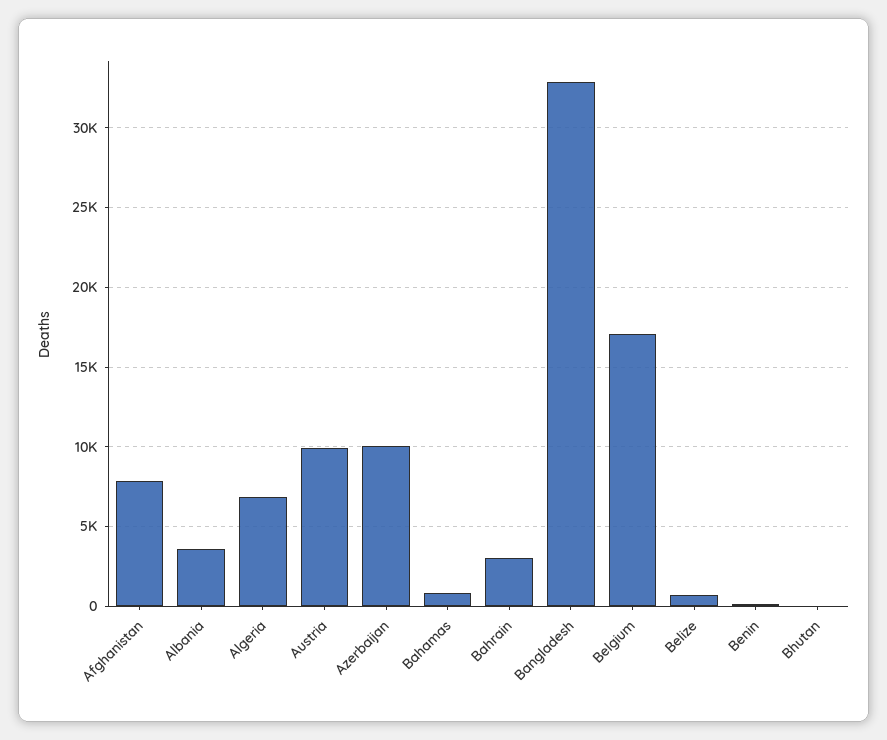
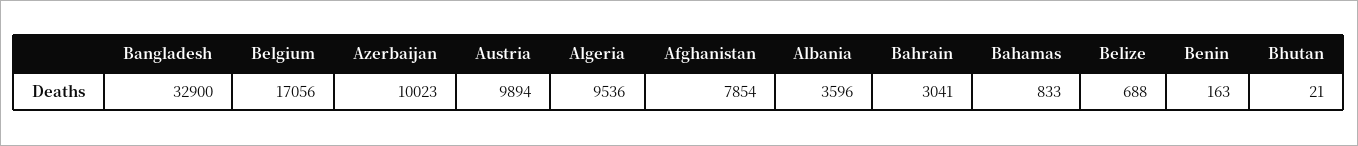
  {
    "Afghanistan": 7854,
    "Albania": 3596,
-   "Algeria": 7000,
+   "Algeria": 9536,
    "Austria": 9894,
    "Azerbaijan": 10023,
    "Bahamas": 833,
    "Bahrain": 3041,
    "Bangladesh": 32900,
    "Belgium": 17056,
    "Belize": 688,
    "Benin": 163,
    "Bhutan": 21
  }

